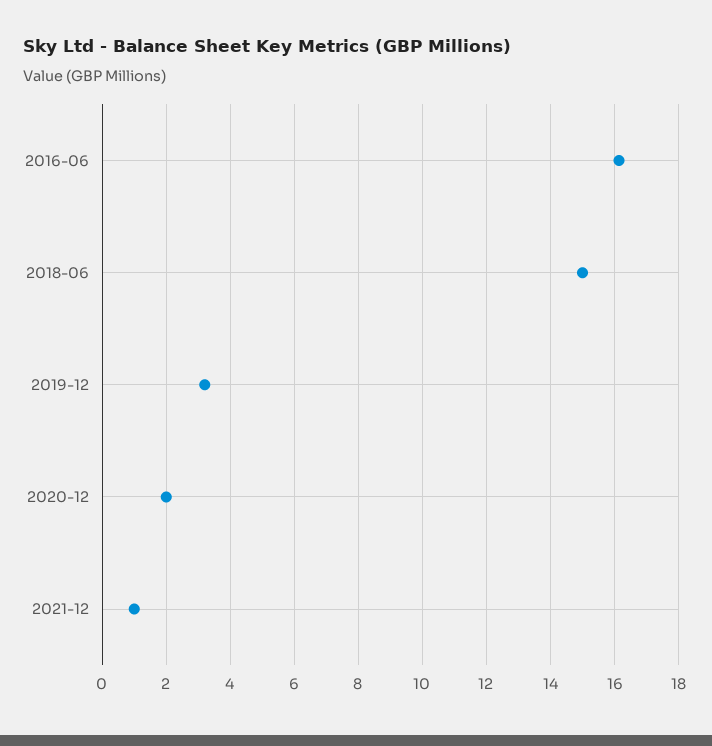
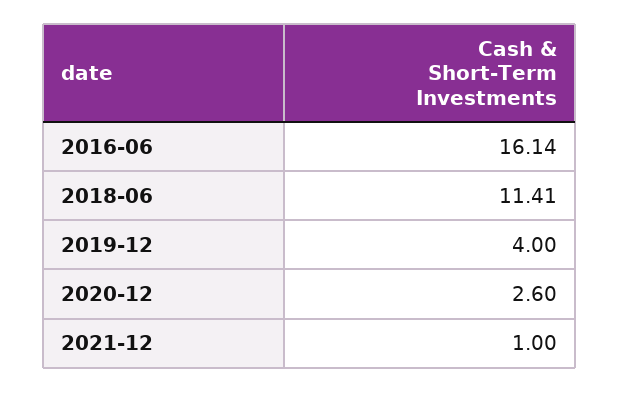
  {
    "2016-06": 16.14,
-   "2018-06": 15,
+   "2018-06": 11.41,
-   "2019-12": 3.2,
+   "2019-12": 4,
-   "2020-12": 2,
+   "2020-12": 2.6,
    "2021-12": 1
  }

